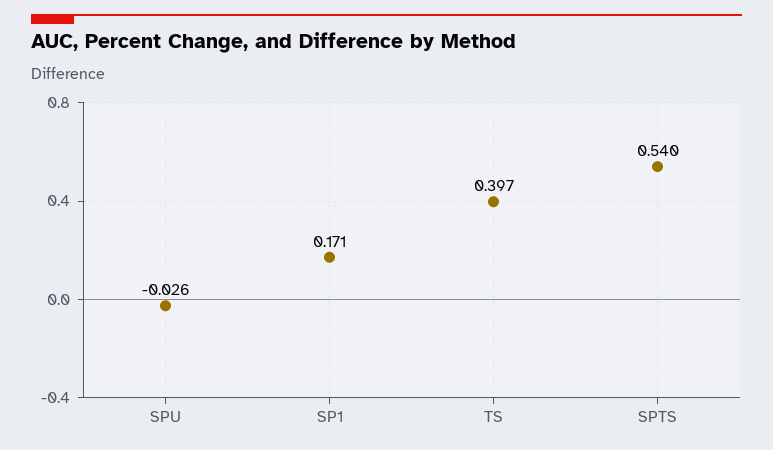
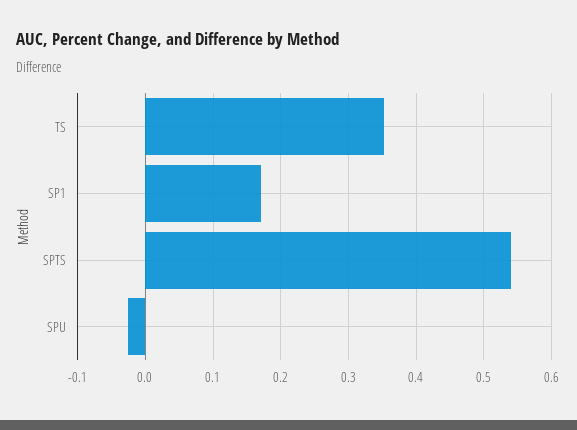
  {
    "SPU": -0.026,
    "SP1": 0.171,
-   "TS": 0.397,
+   "TS": 0.35,
    "SPTS": 0.54
  }

